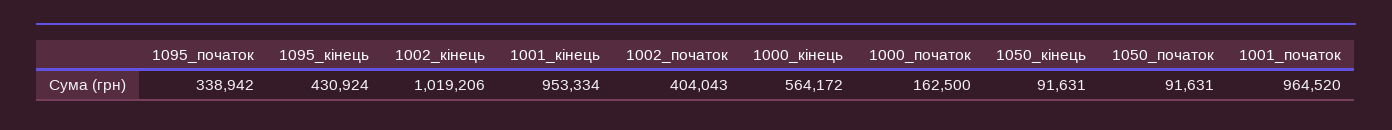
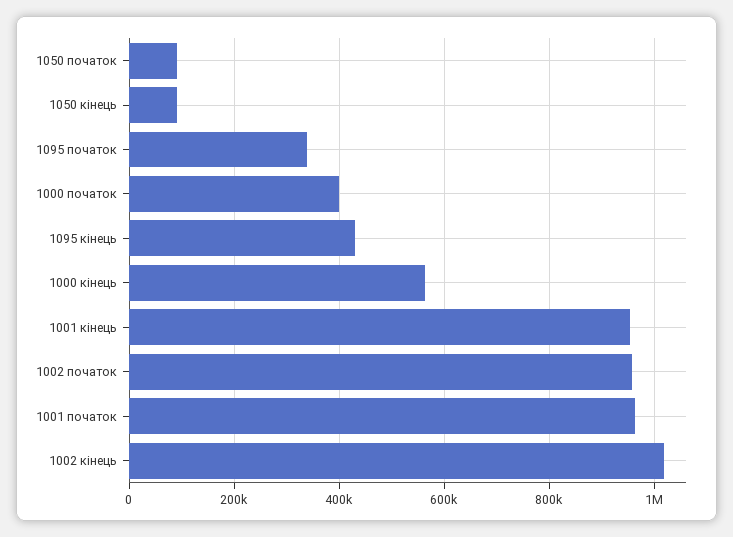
  {
    "1095_початок": 338942,
    "1095_кінець": 430924,
    "1002_кінець": 1019206,
    "1001_кінець": 953334,
-   "1002_початок": 404043,
+   "1002_початок": 960000,
    "1000_кінець": 564172,
-   "1000_початок": 162500,
+   "1000_початок": 400000,
    "1050_кінець": 91631,
    "1050_початок": 91631,
    "1001_початок": 964520
  }

